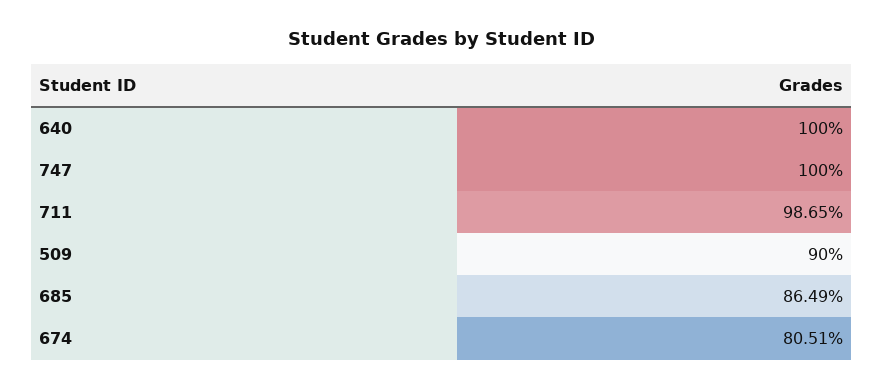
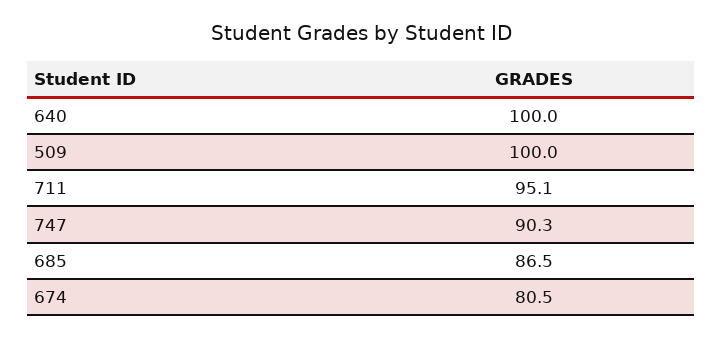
  {
    "640": 100,
-   "747": 100,
+   "747": 90.3,
-   "711": 98.65,
+   "711": 95.1,
-   "509": 90,
+   "509": 100,
    "685": 86.49,
    "674": 80.51
  }

